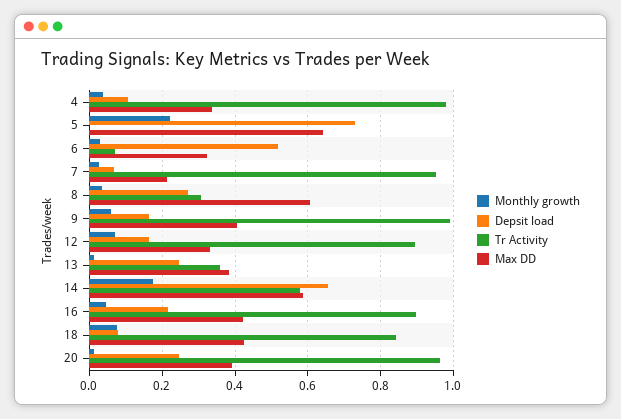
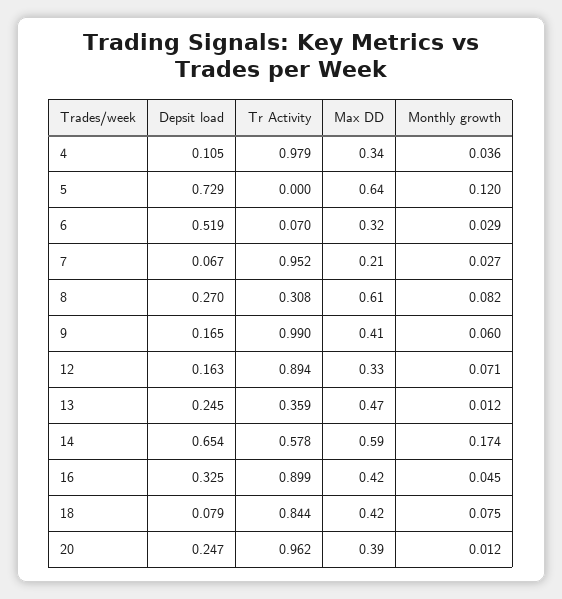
  {
    "Monthly growth": {
      "4": 0.036,
-     "5": 0.22,
+     "5": 0.12,
      "6": 0.029,
      "7": 0.027,
-     "8": 0.04,
+     "8": 0.082,
      "9": 0.06,
      "12": 0.071,
      "13": 0.012,
      "14": 0.174,
      "16": 0.045,
      "18": 0.075,
      "20": 0.012
    },
    "Depsit load": {
      "4": 0.105,
      "5": 0.729,
      "6": 0.519,
      "7": 0.067,
      "8": 0.27,
      "9": 0.165,
      "12": 0.163,
      "13": 0.245,
      "14": 0.654,
-     "16": 0.22,
+     "16": 0.325,
      "18": 0.079,
      "20": 0.247
    },
    "Tr Activity": {
      "4": 0.979,
      "5": 0,
      "6": 0.07,
      "7": 0.952,
      "8": 0.308,
      "9": 0.99,
      "12": 0.894,
      "13": 0.359,
      "14": 0.578,
      "16": 0.899,
      "18": 0.844,
      "20": 0.962
    },
    "Max DD": {
      "4": 0.34,
      "5": 0.64,
      "6": 0.32,
      "7": 0.21,
      "8": 0.61,
      "9": 0.41,
      "12": 0.33,
-     "13": 0.38,
+     "13": 0.47,
      "14": 0.59,
      "16": 0.42,
      "18": 0.42,
      "20": 0.39
    }
  }

